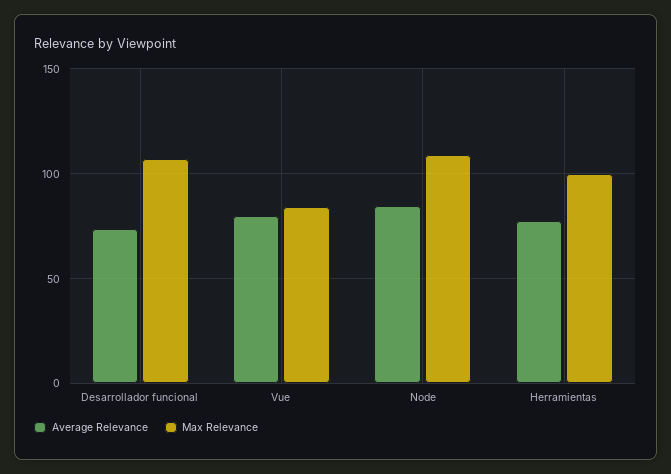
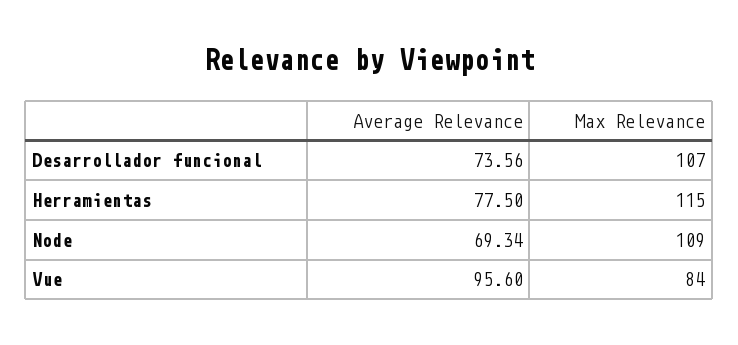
  {
    "Average Relevance": {
      "Desarrollador funcional": 73.56,
-     "Vue": 80,
+     "Vue": 95.6,
-     "Node": 85,
+     "Node": 69.34,
      "Herramientas": 77.5
    },
    "Max Relevance": {
      "Desarrollador funcional": 107,
      "Vue": 84,
      "Node": 109,
-     "Herramientas": 100
+     "Herramientas": 115
    }
  }

